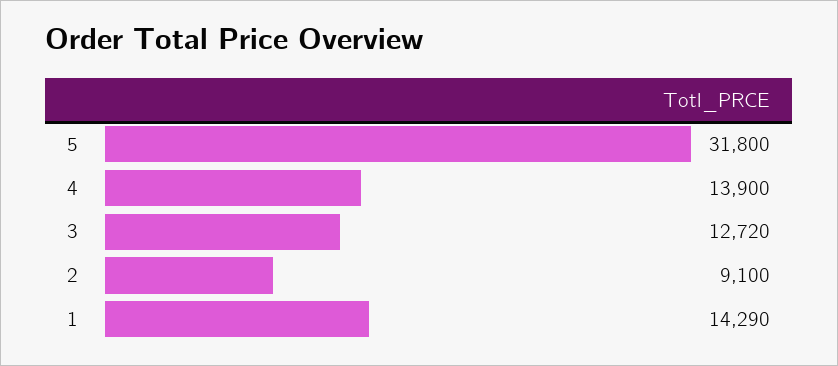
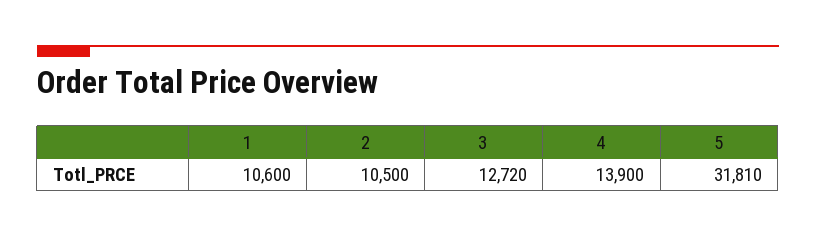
  {
-   "5": 31800,
+   "5": 31810,
    "4": 13900,
    "3": 12720,
-   "2": 9100,
+   "2": 10500,
-   "1": 14290
+   "1": 10600
  }

